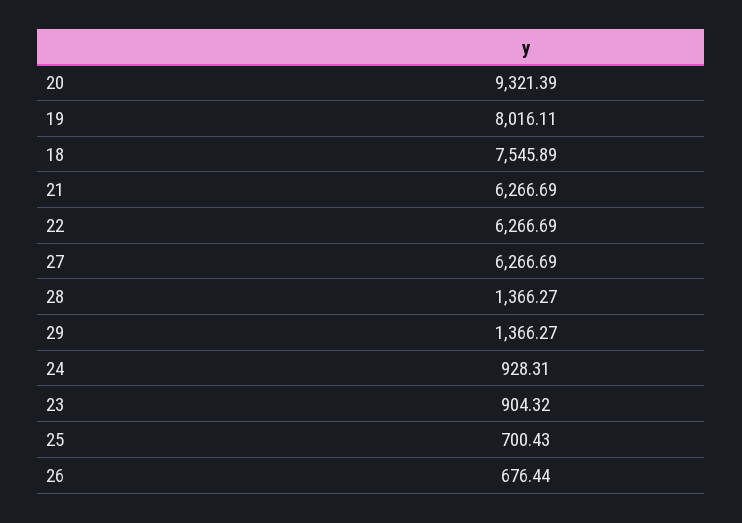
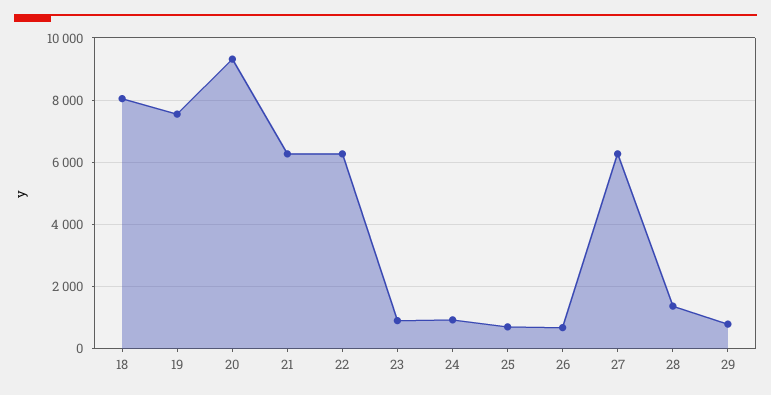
  {
    "20": 9321.39,
-   "19": 8016.11,
+   "19": 7600,
-   "18": 7545.89,
+   "18": 8000,
    "21": 6266.69,
    "22": 6266.69,
    "27": 6266.69,
    "28": 1366.27,
-   "29": 1366.27,
+   "29": 800,
    "24": 928.31,
    "23": 904.32,
    "25": 700.43,
    "26": 676.44
  }

